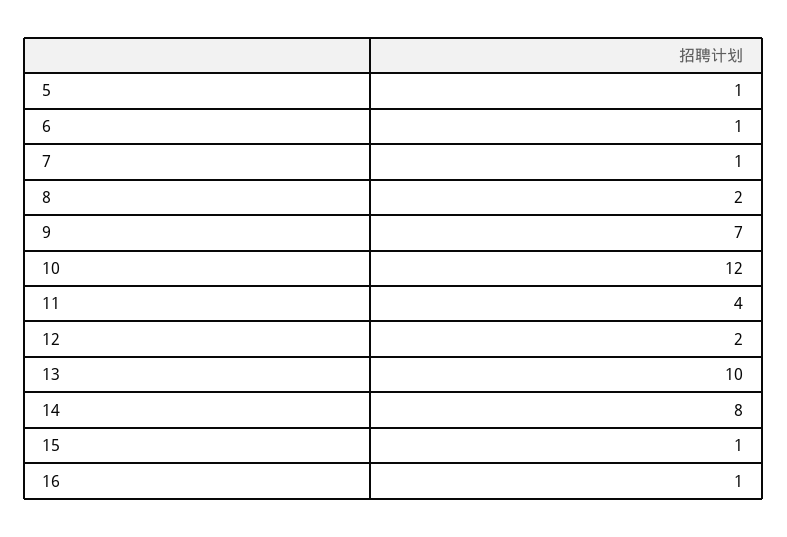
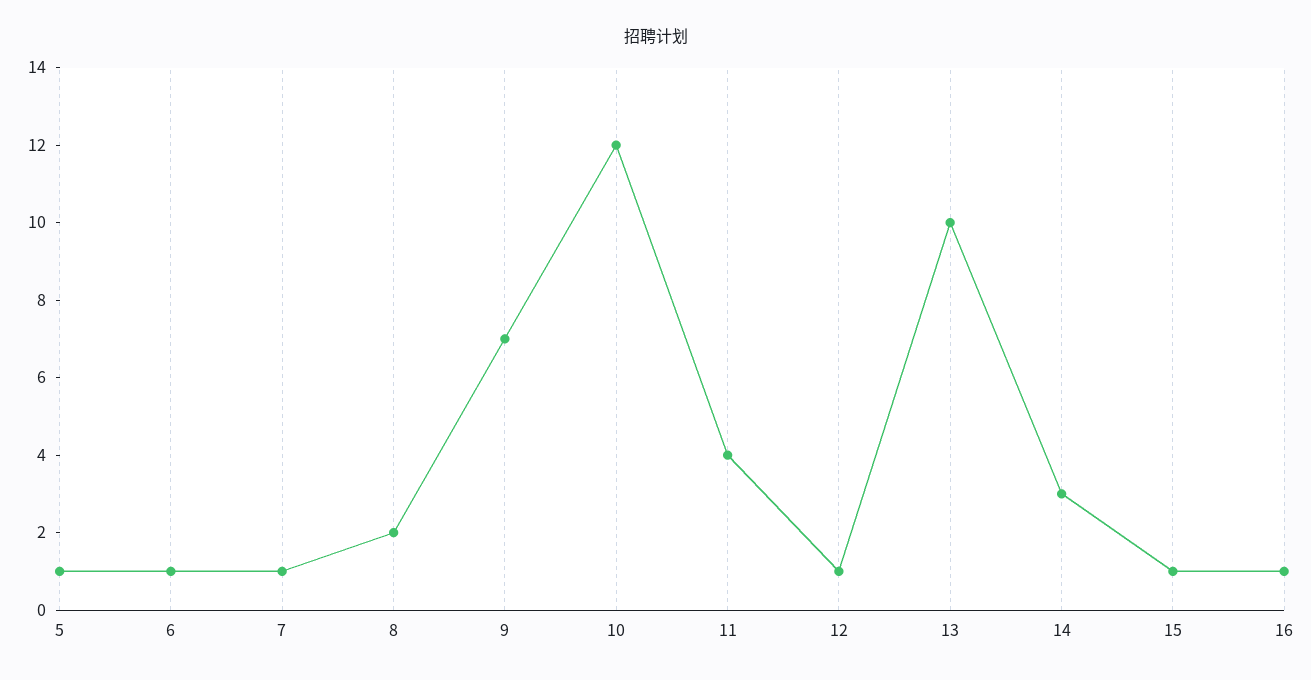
  {
    "5": 1,
    "6": 1,
    "7": 1,
    "8": 2,
    "9": 7,
    "10": 12,
    "11": 4,
-   "12": 2,
+   "12": 1,
    "13": 10,
-   "14": 8,
+   "14": 3,
    "15": 1,
    "16": 1
  }

